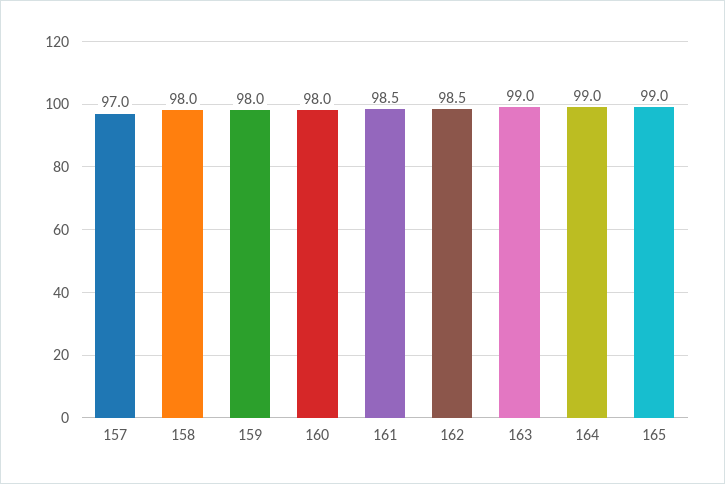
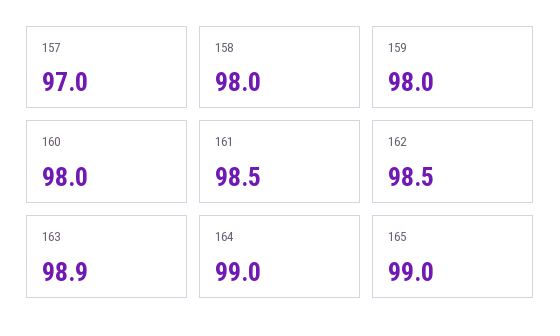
  {
    "157": 97,
    "158": 98,
    "159": 98,
    "160": 98,
    "161": 98.5,
    "162": 98.5,
-   "163": 99,
+   "163": 98.9,
    "164": 99,
    "165": 99
  }

